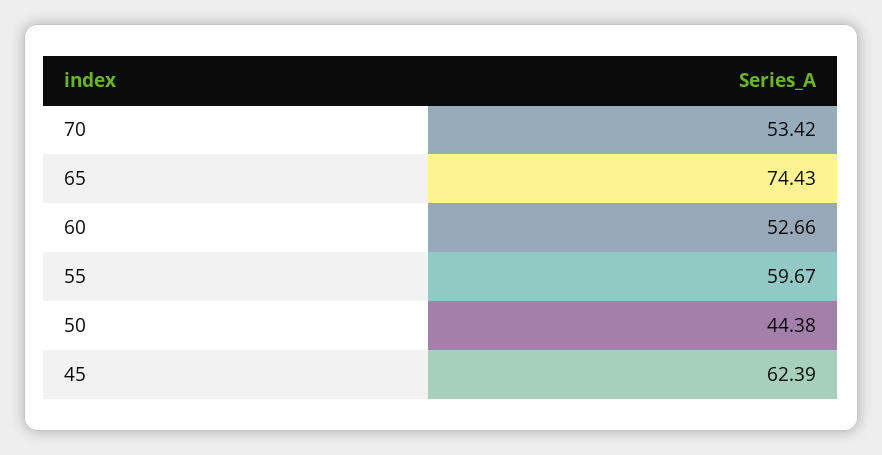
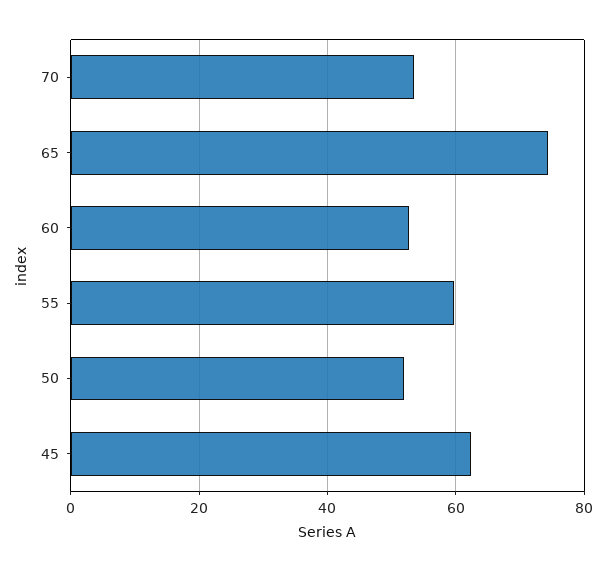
  {
    "70": 53.42,
    "65": 74.43,
    "60": 52.66,
    "55": 59.67,
-   "50": 44.38,
+   "50": 52,
    "45": 62.39
  }

